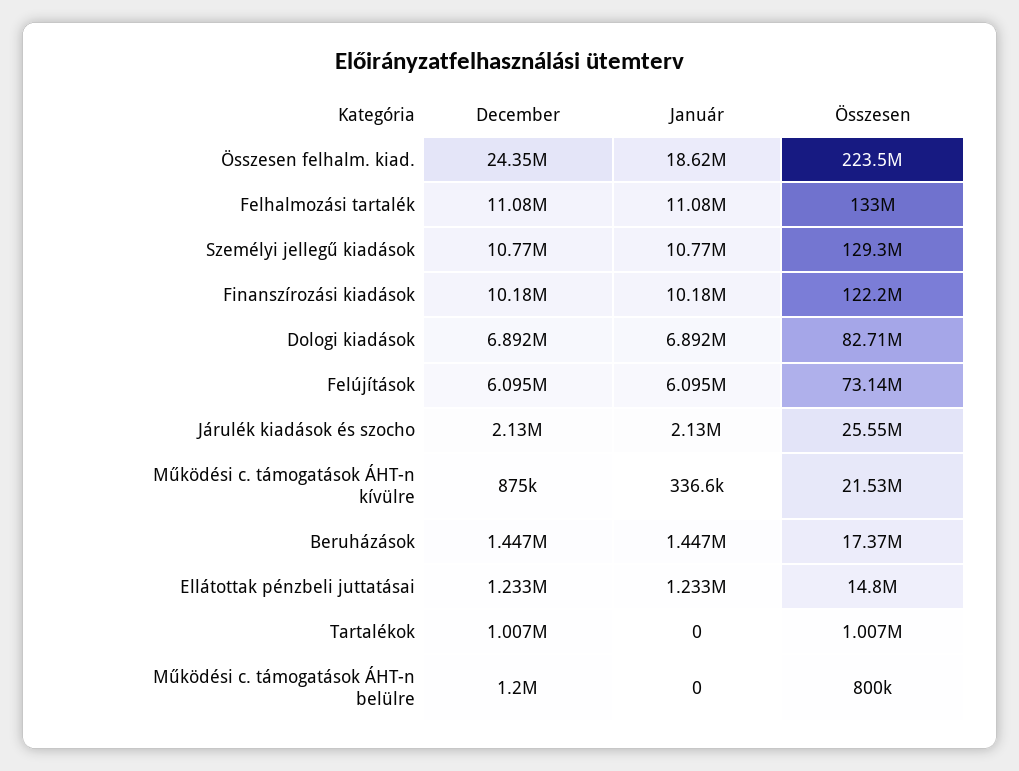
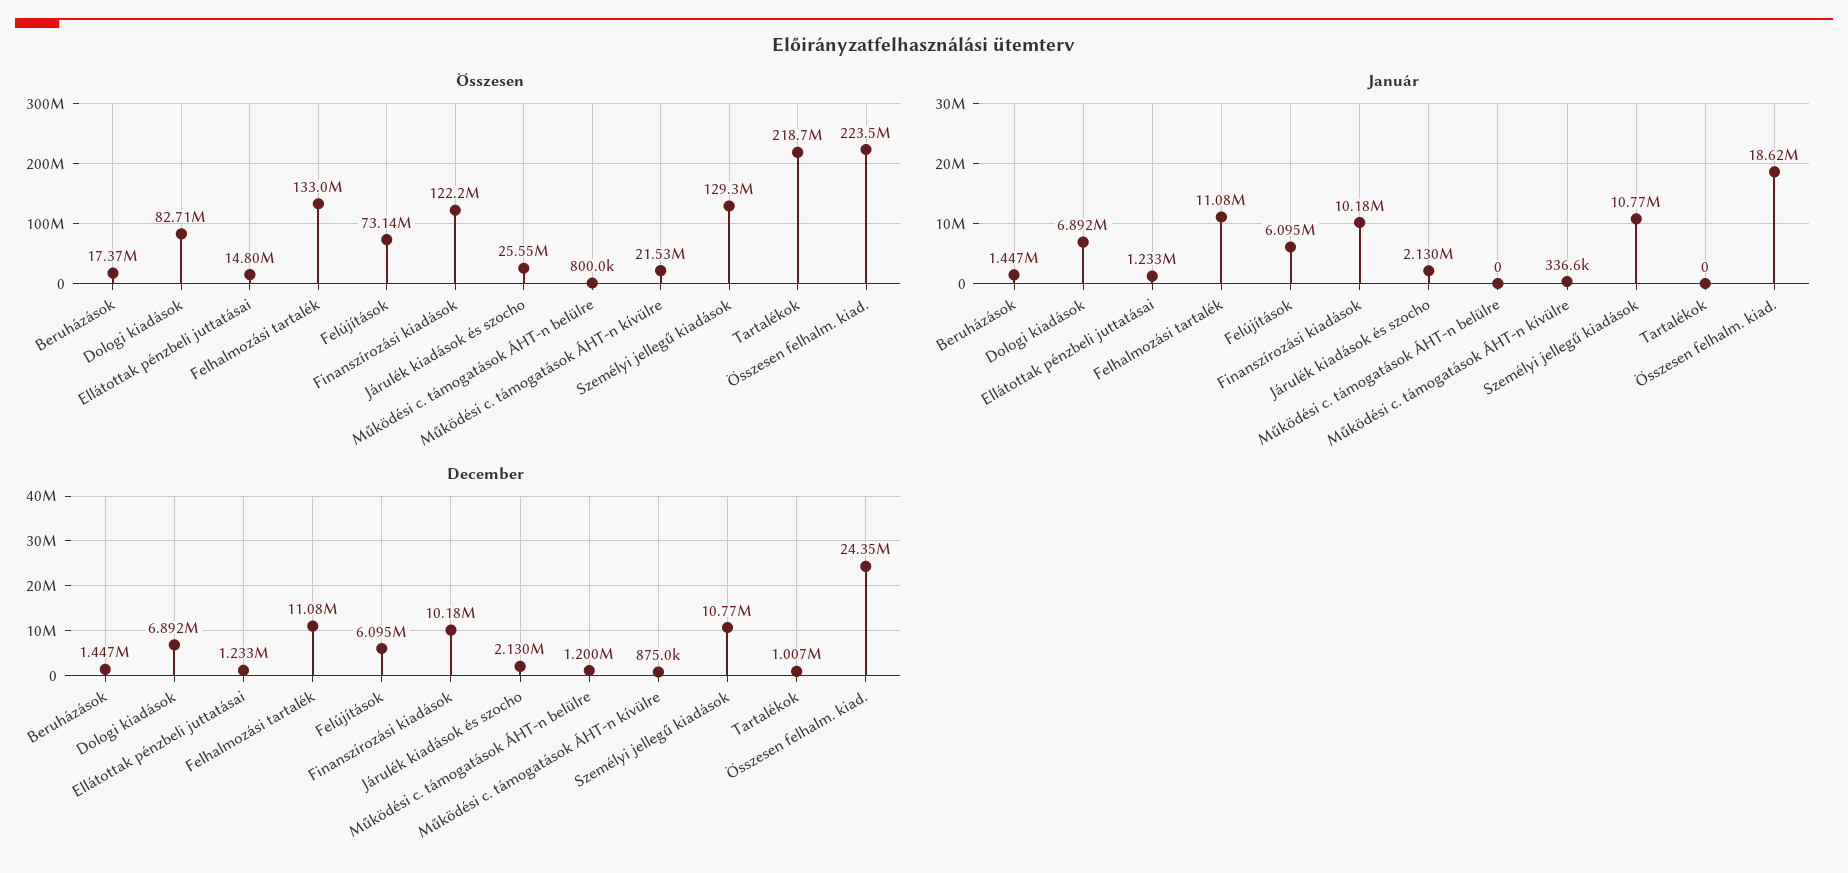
  {
    "December": {
      "Összesen felhalm. kiad.": 24350000,
      "Felhalmozási tartalék": 11080000,
      "Személyi jellegű kiadások": 10770000,
      "Finanszírozási kiadások": 10180000,
      "Dologi kiadások": 6892000,
      "Felújítások": 6095000,
      "Járulék kiadások és szocho": 2130000,
      "Működési c. támogatások ÁHT-n kívülre": 875000,
      "Beruházások": 1447000,
      "Ellátottak pénzbeli juttatásai": 1233000,
      "Tartalékok": 1007000,
      "Működési c. támogatások ÁHT-n belülre": 1200000
    },
    "Január": {
      "Összesen felhalm. kiad.": 18620000,
      "Felhalmozási tartalék": 11080000,
      "Személyi jellegű kiadások": 10770000,
      "Finanszírozási kiadások": 10180000,
      "Dologi kiadások": 6892000,
      "Felújítások": 6095000,
      "Járulék kiadások és szocho": 2130000,
      "Működési c. támogatások ÁHT-n kívülre": 336600,
      "Beruházások": 1447000,
      "Ellátottak pénzbeli juttatásai": 1233000,
      "Tartalékok": 0,
      "Működési c. támogatások ÁHT-n belülre": 0
    },
    "Összesen": {
      "Összesen felhalm. kiad.": 223500000,
      "Felhalmozási tartalék": 133000000,
      "Személyi jellegű kiadások": 129300000,
      "Finanszírozási kiadások": 122200000,
      "Dologi kiadások": 82710000,
      "Felújítások": 73140000,
      "Járulék kiadások és szocho": 25550000,
      "Működési c. támogatások ÁHT-n kívülre": 21530000,
      "Beruházások": 17370000,
      "Ellátottak pénzbeli juttatásai": 14800000,
-     "Tartalékok": 1007000,
+     "Tartalékok": 218700000,
      "Működési c. támogatások ÁHT-n belülre": 800000
    }
  }

